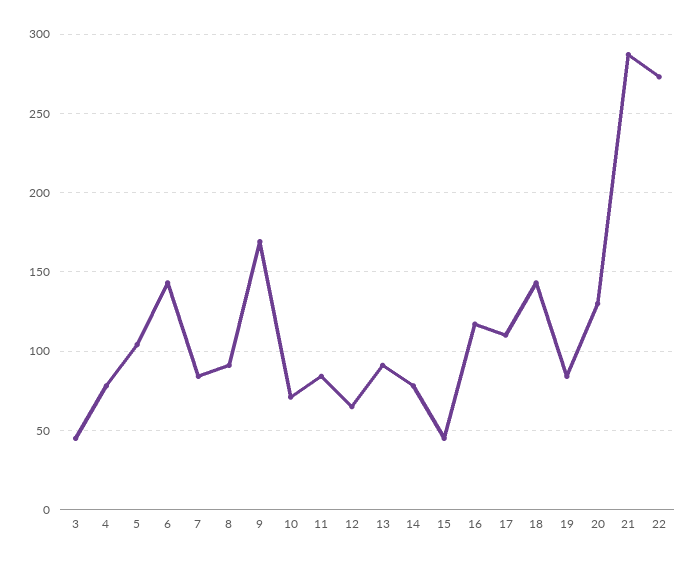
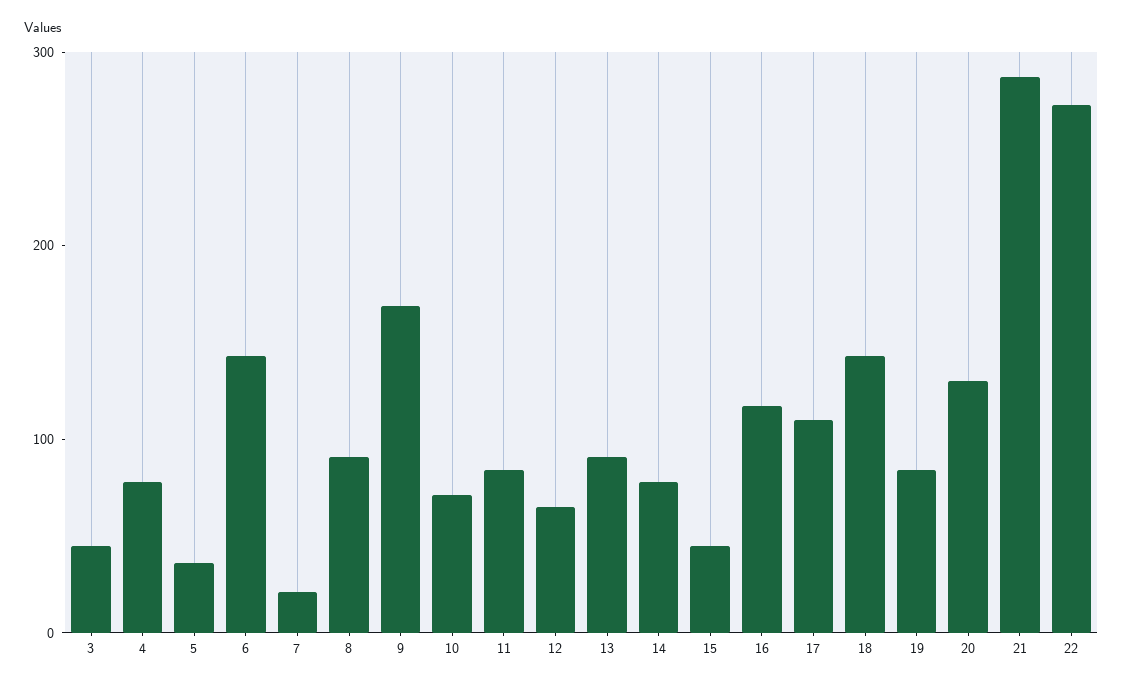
  {
    "3": 45,
    "4": 80,
-   "5": 105,
+   "5": 40,
    "6": 145,
-   "7": 85,
+   "7": 20,
    "8": 90,
    "9": 170,
    "10": 70,
    "11": 85,
    "12": 65,
    "13": 90,
    "14": 80,
    "15": 45,
    "16": 115,
    "17": 110,
    "18": 145,
    "19": 85,
    "20": 130,
    "21": 285,
    "22": 275
  }

